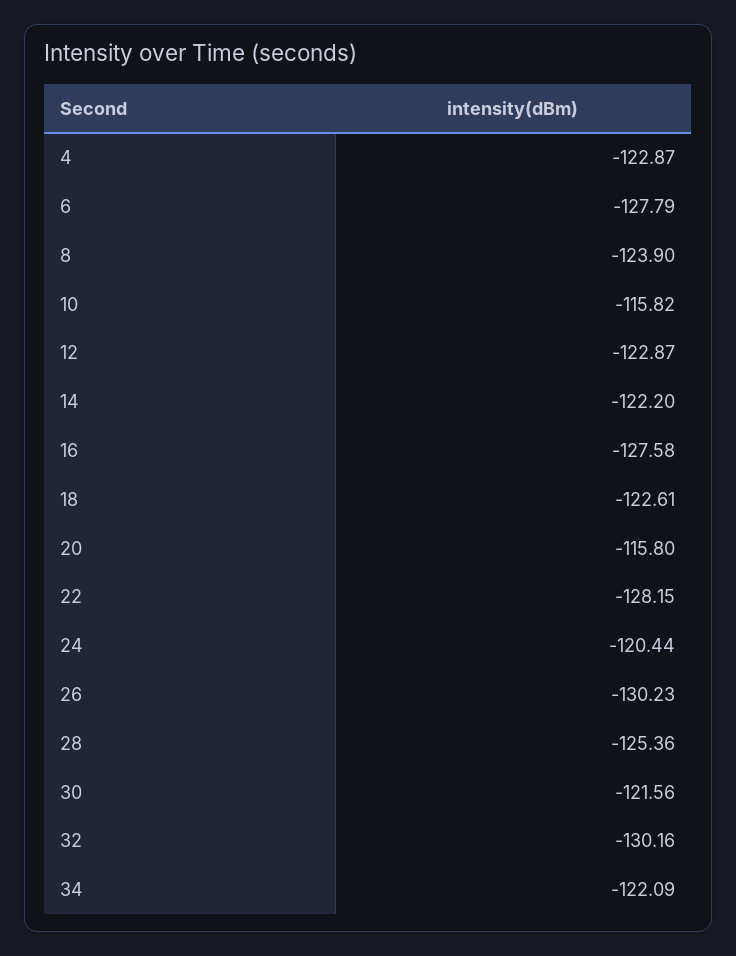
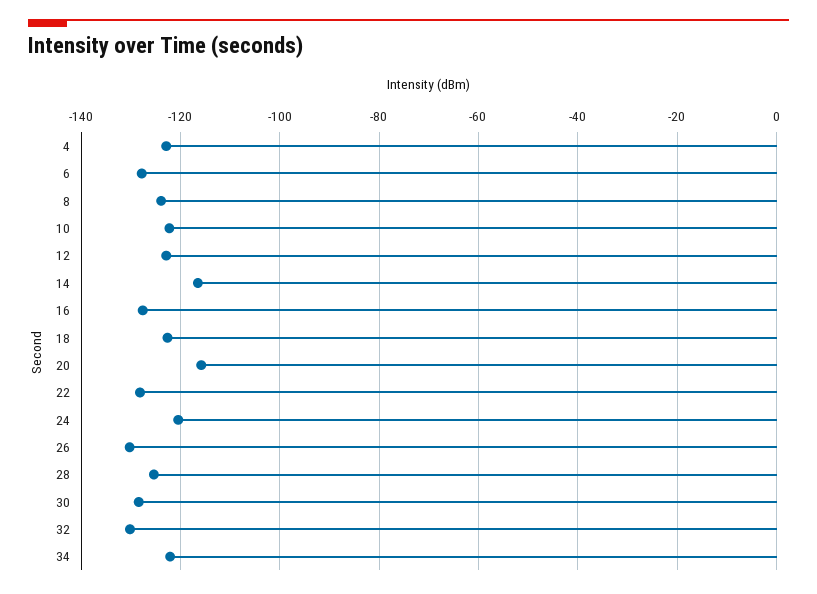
  {
    "4": -122.87,
    "6": -127.79,
    "8": -123.9,
-   "10": -115.82,
+   "10": -122,
    "12": -122.87,
-   "14": -122.2,
+   "14": -116,
    "16": -127.58,
    "18": -122.61,
    "20": -115.8,
    "22": -128.15,
    "24": -120.44,
    "26": -130.23,
    "28": -125.36,
-   "30": -121.56,
+   "30": -128,
    "32": -130.16,
    "34": -122.09
  }

